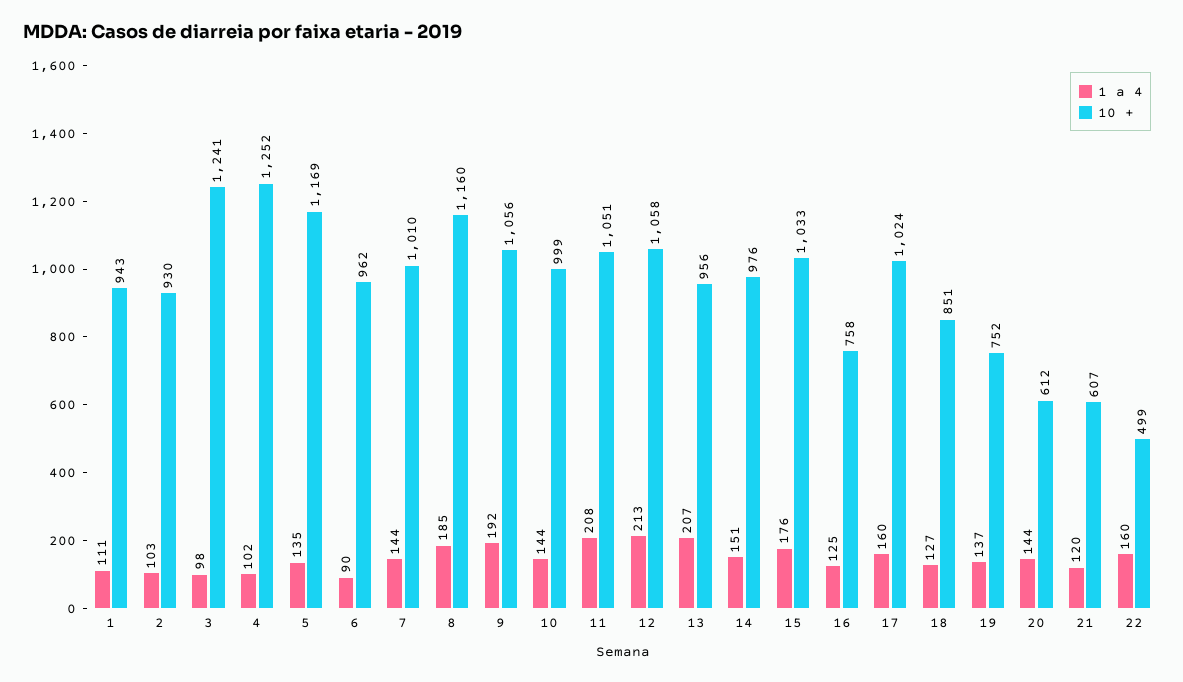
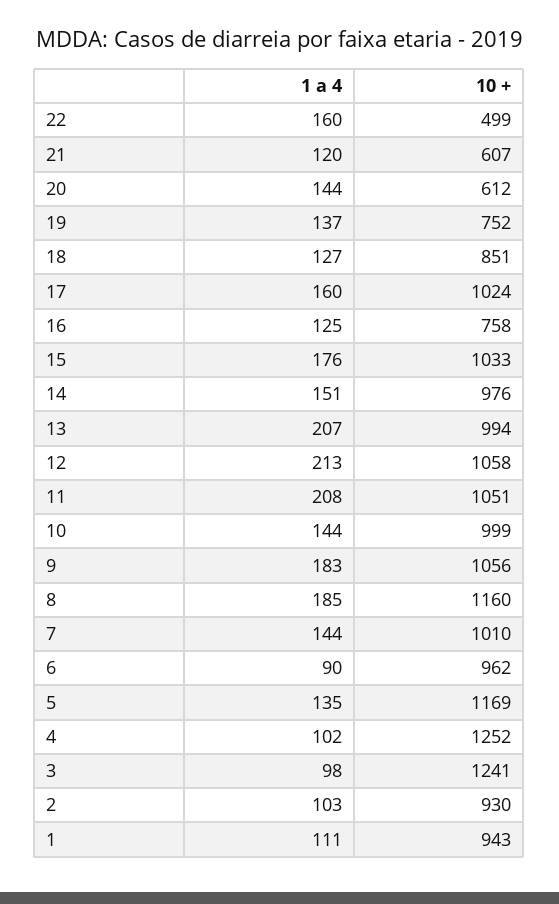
  {
    "1 a 4": {
      "1": 111,
      "2": 103,
      "3": 98,
      "4": 102,
      "5": 135,
      "6": 90,
      "7": 144,
      "8": 185,
-     "9": 192,
+     "9": 183,
      "10": 144,
      "11": 208,
      "12": 213,
      "13": 207,
      "14": 151,
      "15": 176,
      "16": 125,
      "17": 160,
      "18": 127,
      "19": 137,
      "20": 144,
      "21": 120,
      "22": 160
    },
    "10 +": {
      "1": 943,
      "2": 930,
      "3": 1241,
      "4": 1252,
      "5": 1169,
      "6": 962,
      "7": 1010,
      "8": 1160,
      "9": 1056,
      "10": 999,
      "11": 1051,
      "12": 1058,
-     "13": 956,
+     "13": 994,
      "14": 976,
      "15": 1033,
      "16": 758,
      "17": 1024,
      "18": 851,
      "19": 752,
      "20": 612,
      "21": 607,
      "22": 499
    }
  }

